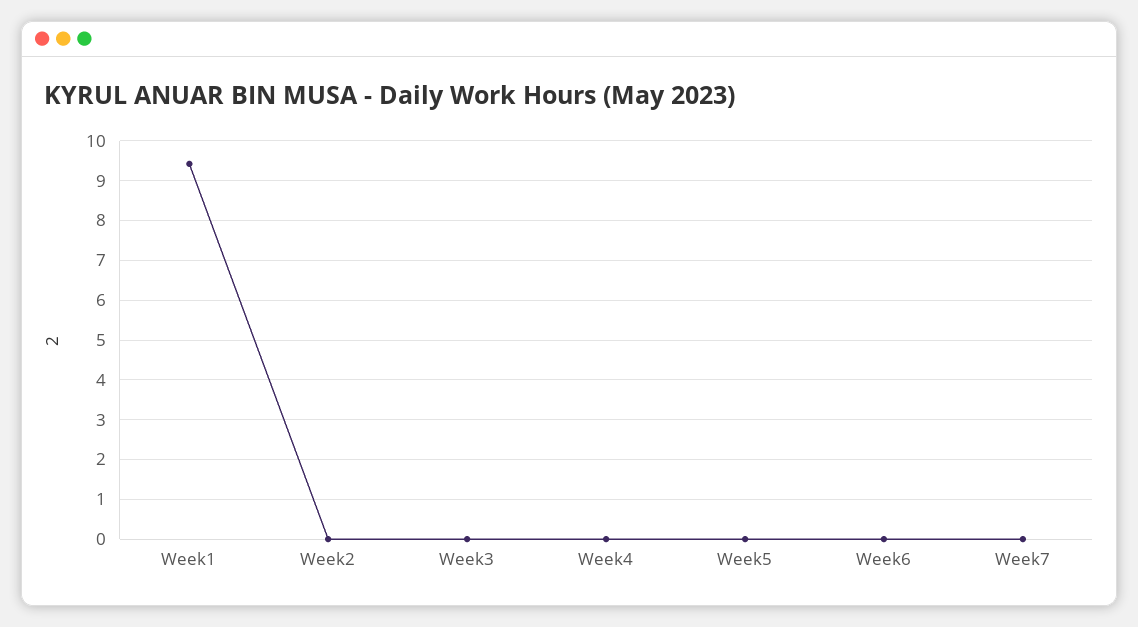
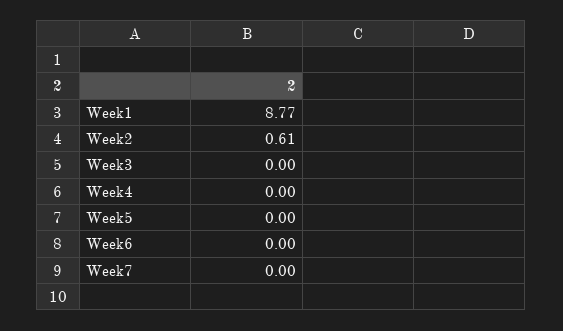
  {
-   "Week1": 9.4,
+   "Week1": 8.77,
-   "Week2": 0,
+   "Week2": 0.61,
    "Week3": 0,
    "Week4": 0,
    "Week5": 0,
    "Week6": 0,
    "Week7": 0
  }

